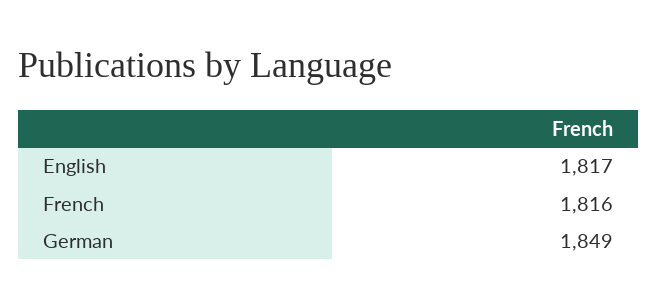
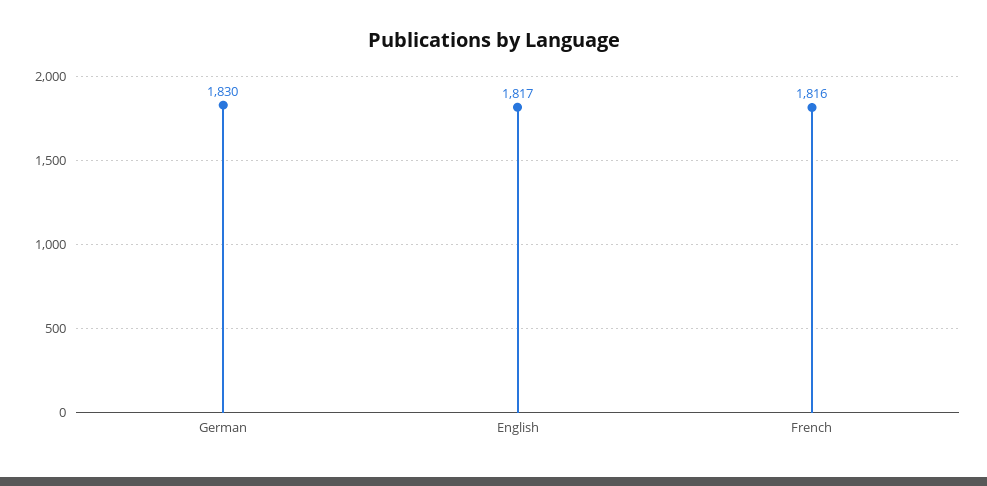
  {
    "English": 1817,
    "French": 1816,
-   "German": 1849
+   "German": 1830
  }

